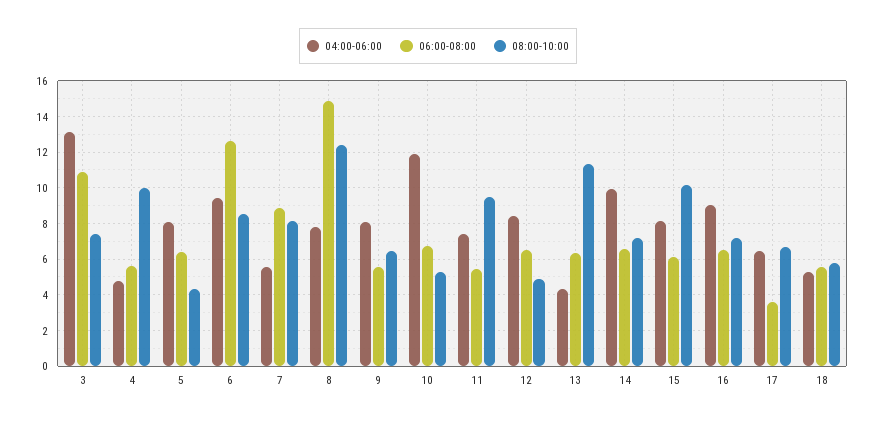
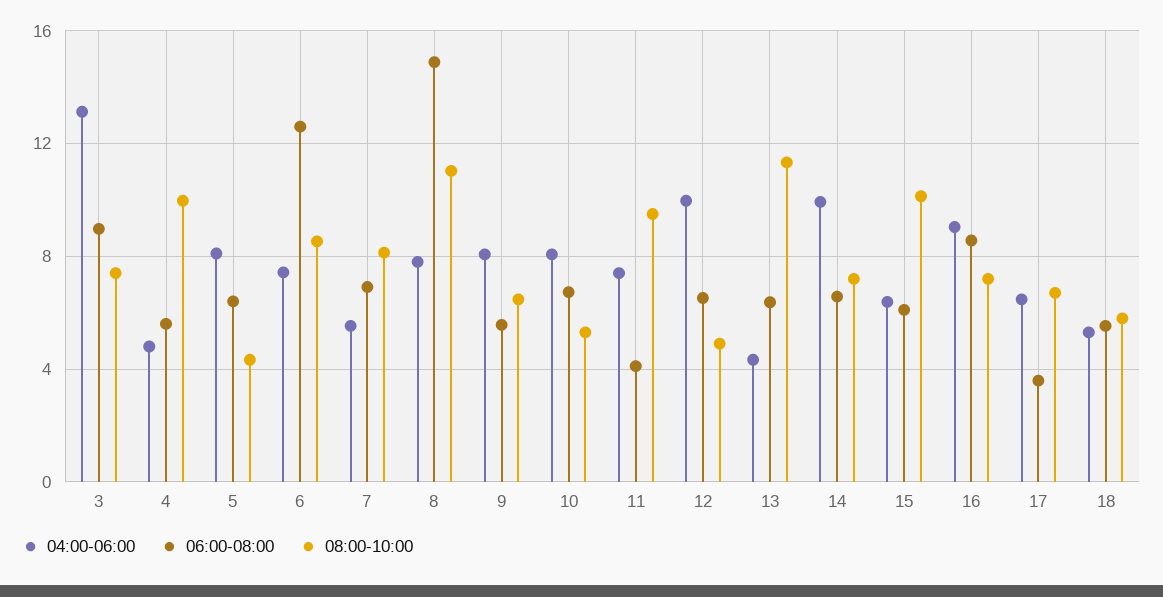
  {
    "04:00-06:00": {
      "3": 13,
      "4": 5,
      "5": 8,
-     "6": 9.5,
+     "6": 7.5,
      "7": 5.5,
      "8": 8,
      "9": 8,
-     "10": 12,
+     "10": 8,
      "11": 7.5,
-     "12": 8.5,
+     "12": 10,
      "13": 4.5,
      "14": 10,
-     "15": 8,
+     "15": 6.5,
      "16": 9,
      "17": 6.5,
      "18": 5.5
    },
    "06:00-08:00": {
-     "3": 11,
+     "3": 9,
      "4": 5.5,
      "5": 6.5,
      "6": 12.5,
-     "7": 9,
+     "7": 7,
      "8": 15,
      "9": 5.5,
      "10": 6.5,
-     "11": 5.5,
+     "11": 4,
      "12": 6.5,
      "13": 6.5,
      "14": 6.5,
      "15": 6,
-     "16": 6.5,
+     "16": 8.5,
      "17": 3.5,
      "18": 5.5
    },
    "08:00-10:00": {
      "3": 7.5,
      "4": 10,
      "5": 4.5,
      "6": 8.5,
      "7": 8,
-     "8": 12.5,
+     "8": 11,
      "9": 6.5,
      "10": 5.5,
      "11": 9.5,
      "12": 5,
      "13": 11.5,
      "14": 7,
      "15": 10,
      "16": 7,
      "17": 6.5,
      "18": 6
    }
  }

